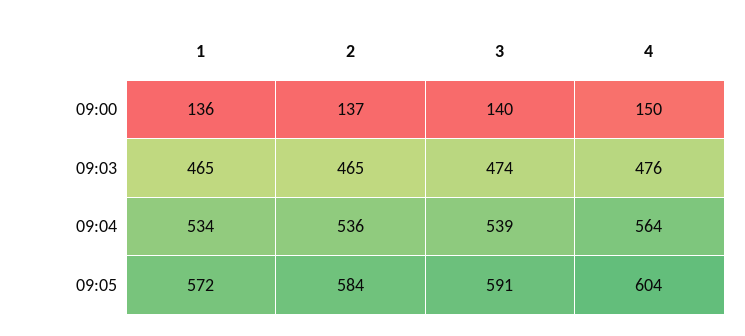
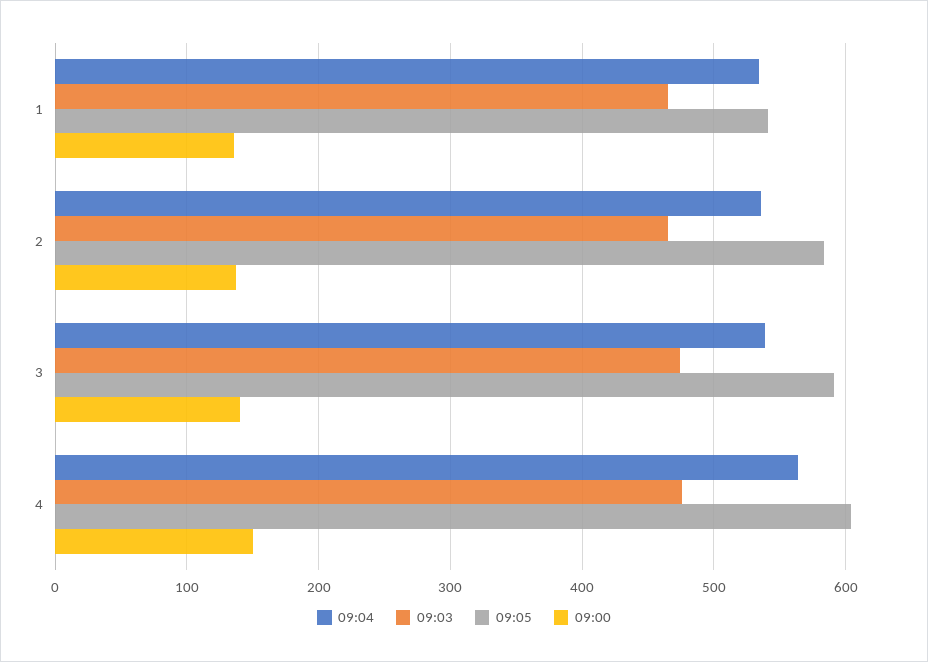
  {
    "09:00": {
      "1": 136,
      "2": 137,
      "3": 140,
      "4": 150
    },
    "09:03": {
      "1": 465,
      "2": 465,
      "3": 474,
      "4": 476
    },
    "09:04": {
      "1": 534,
      "2": 536,
      "3": 539,
      "4": 564
    },
    "09:05": {
-     "1": 572,
+     "1": 540,
      "2": 584,
      "3": 591,
      "4": 604
    }
  }

